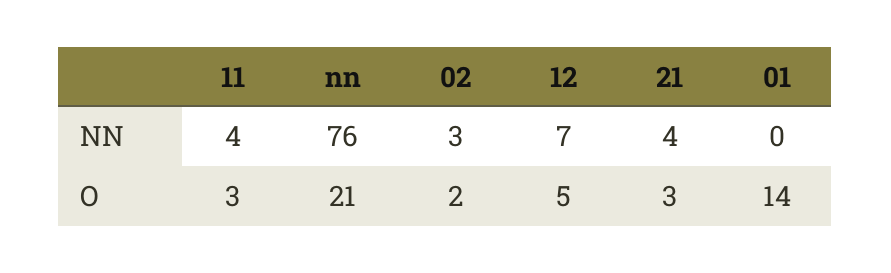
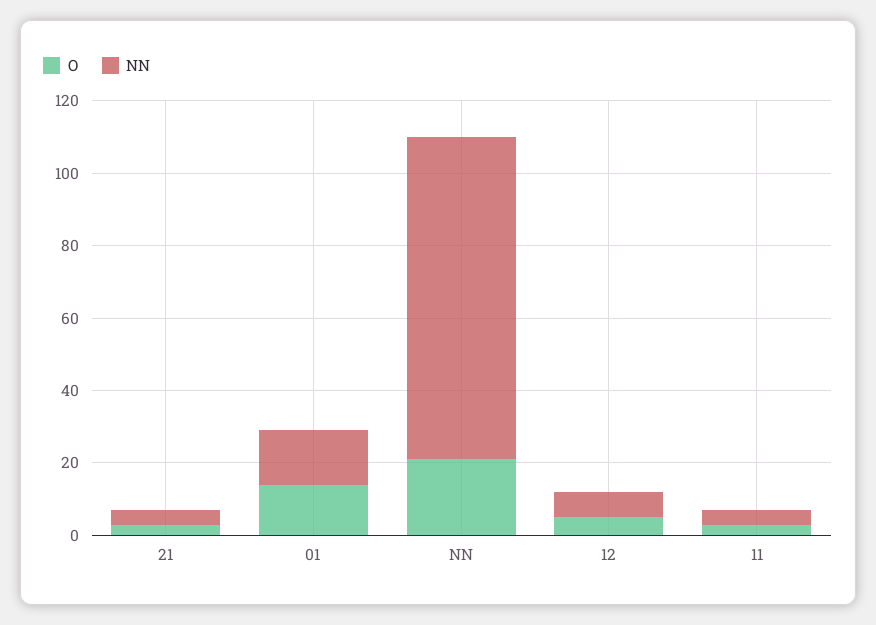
  {
    "NN": {
      "11": 4,
-     "nn": 76,
+     "nn": 90,
-     "02": 3,
      "12": 7,
      "21": 4,
-     "01": 0
+     "01": 15
    },
    "O": {
      "11": 3,
      "nn": 21,
-     "02": 2,
      "12": 5,
      "21": 3,
      "01": 14
    }
  }

